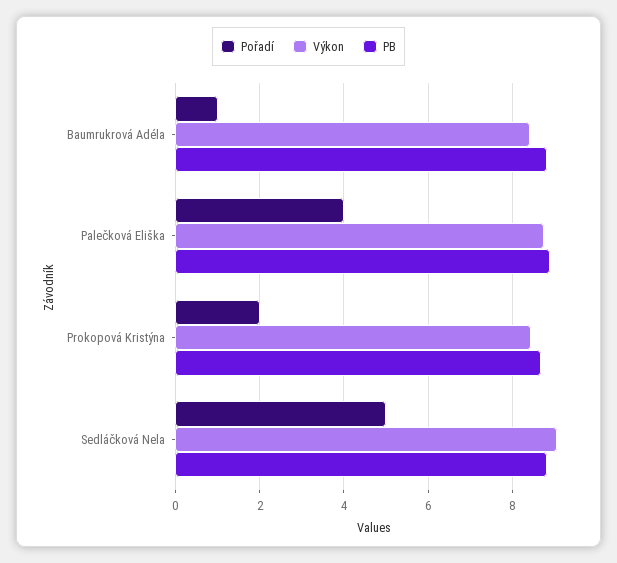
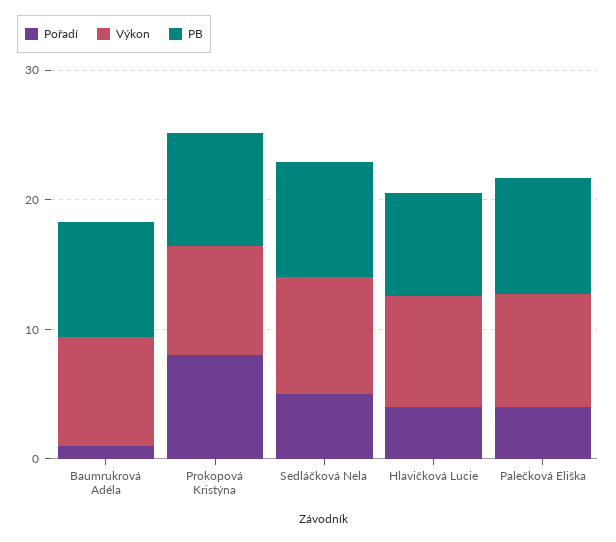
  {
    "Pořadí": {
      "Baumrukrová Adéla": 1,
      "Palečková Eliška": 4,
-     "Prokopová Kristýna": 2,
+     "Prokopová Kristýna": 8,
-     "Sedláčková Nela": 5
+     "Sedláčková Nela": 5,
+     "Hlavičková Lucie": 4
    },
    "Výkon": {
      "Baumrukrová Adéla": 8.4,
      "Palečková Eliška": 8.8,
      "Prokopová Kristýna": 8.4,
-     "Sedláčková Nela": 9
+     "Sedláčková Nela": 9,
+     "Hlavičková Lucie": 8
    },
    "PB": {
      "Baumrukrová Adéla": 8.8,
      "Palečková Eliška": 9,
      "Prokopová Kristýna": 8.6,
-     "Sedláčková Nela": 8.8
+     "Sedláčková Nela": 8.8,
+     "Hlavičková Lucie": 8
    }
  }

